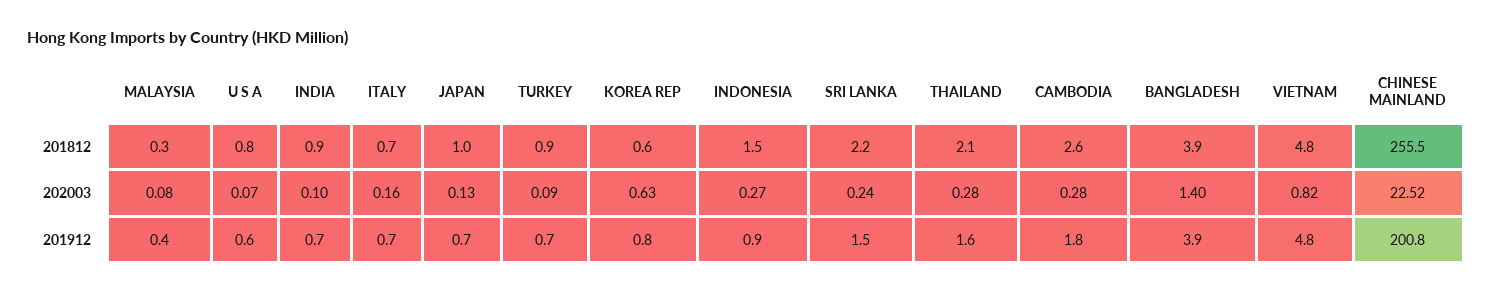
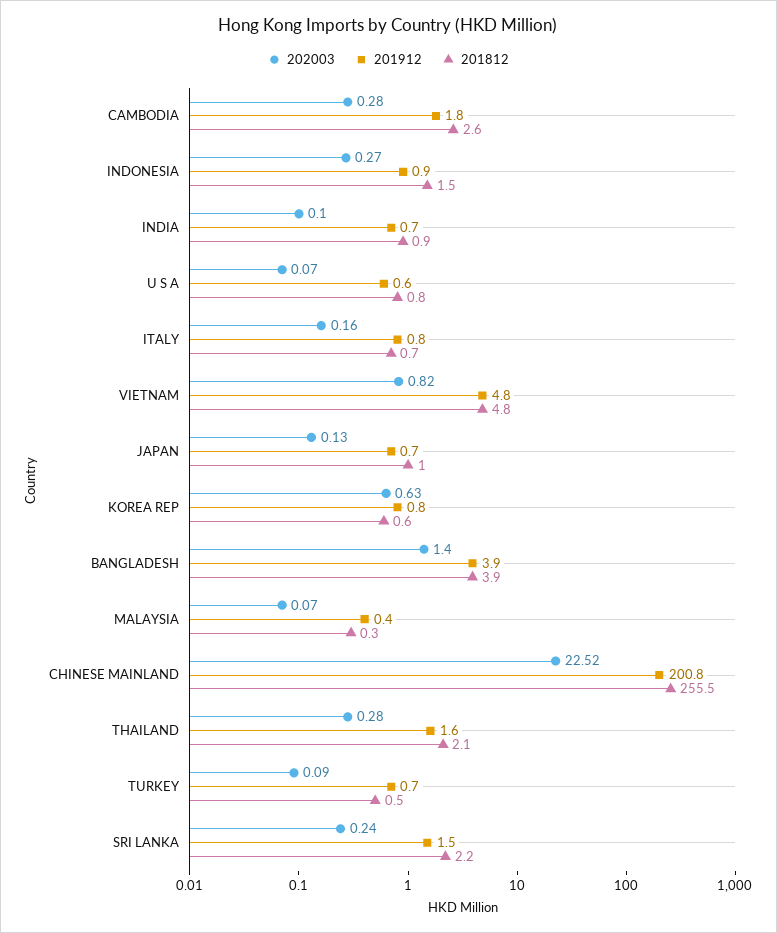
  {
    "201812": {
      "MALAYSIA": 0.3,
      "U S A": 0.8,
      "INDIA": 0.9,
      "ITALY": 0.7,
      "JAPAN": 1,
-     "TURKEY": 0.9,
+     "TURKEY": 0.5,
      "KOREA REP": 0.6,
      "INDONESIA": 1.5,
      "SRI LANKA": 2.2,
      "THAILAND": 2.1,
      "CAMBODIA": 2.6,
      "BANGLADESH": 3.9,
      "VIETNAM": 4.8,
      "CHINESE MAINLAND": 255.5
    },
    "202003": {
-     "MALAYSIA": 0.08,
+     "MALAYSIA": 0.07,
      "U S A": 0.07,
      "INDIA": 0.1,
      "ITALY": 0.16,
      "JAPAN": 0.13,
      "TURKEY": 0.09,
      "KOREA REP": 0.63,
      "INDONESIA": 0.27,
      "SRI LANKA": 0.24,
      "THAILAND": 0.28,
      "CAMBODIA": 0.28,
      "BANGLADESH": 1.4,
      "VIETNAM": 0.82,
      "CHINESE MAINLAND": 22.52
    },
    "201912": {
      "MALAYSIA": 0.4,
      "U S A": 0.6,
      "INDIA": 0.7,
-     "ITALY": 0.7,
+     "ITALY": 0.8,
      "JAPAN": 0.7,
      "TURKEY": 0.7,
      "KOREA REP": 0.8,
      "INDONESIA": 0.9,
      "SRI LANKA": 1.5,
      "THAILAND": 1.6,
      "CAMBODIA": 1.8,
      "BANGLADESH": 3.9,
      "VIETNAM": 4.8,
      "CHINESE MAINLAND": 200.8
    }
  }

